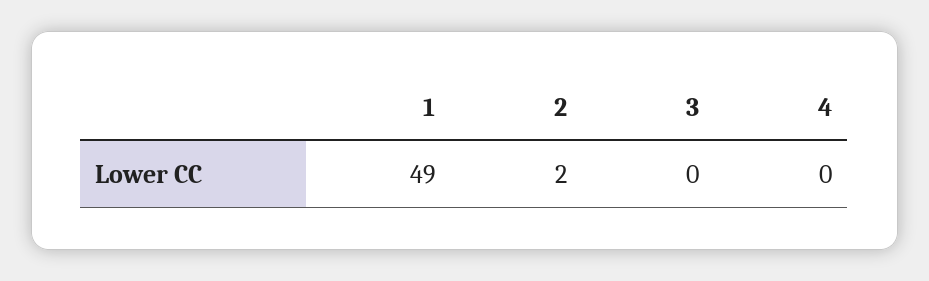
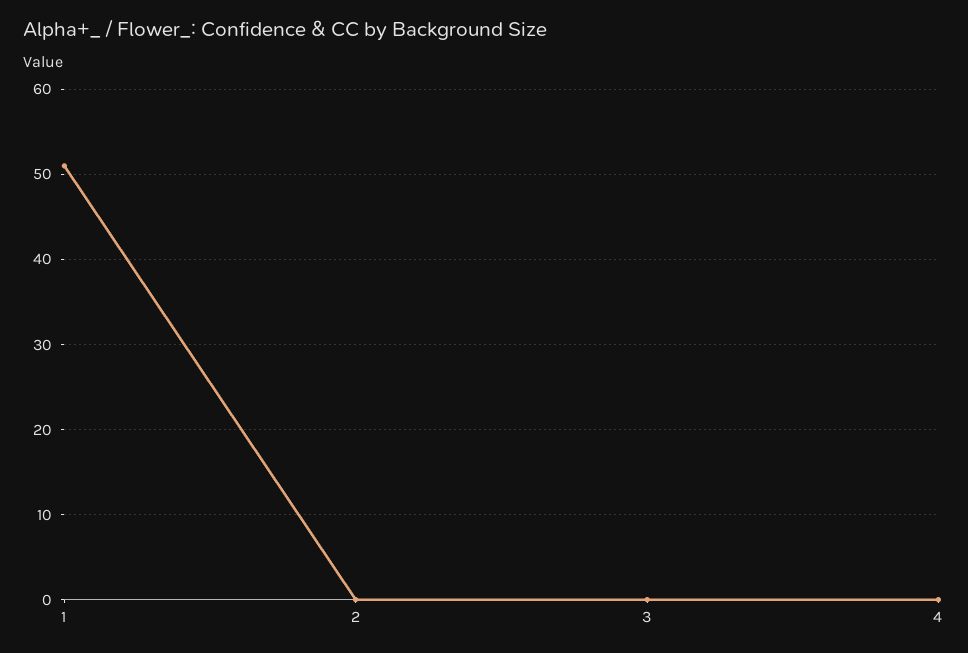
  {
-   "1": 49,
+   "1": 51,
-   "2": 2,
+   "2": 0,
    "3": 0,
    "4": 0
  }

